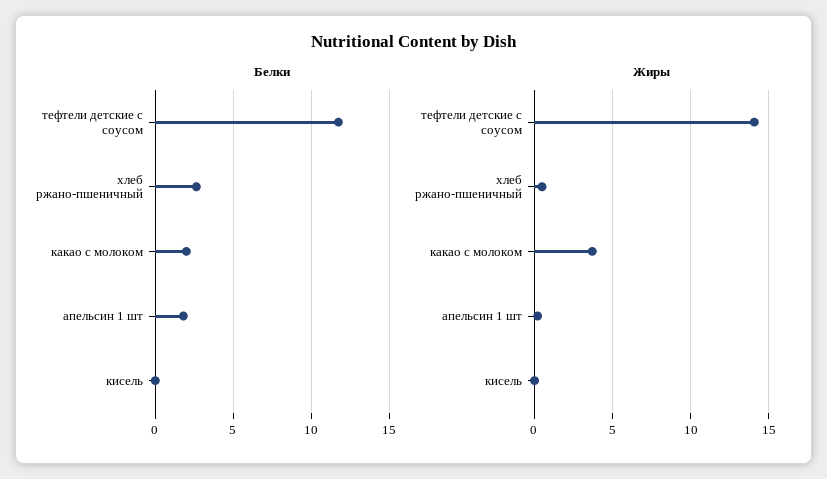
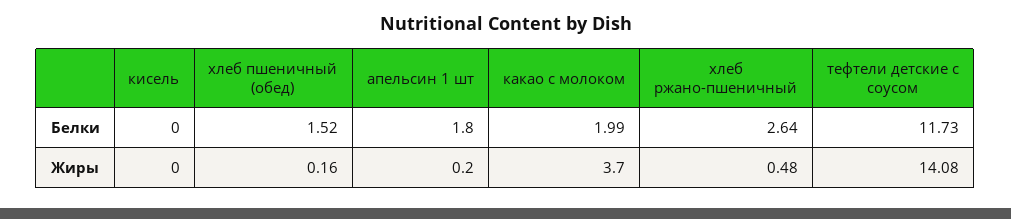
  {
    "Белки": {
      "тефтели детские с соусом": 11.73,
      "хлеб ржано-пшеничный": 2.64,
      "какао с молоком": 1.99,
      "апельсин 1 шт": 1.8,
-     "кисель": 0
+     "кисель": 0,
+     "хлеб пшеничный (обед)": 1.52
    },
    "Жиры": {
      "тефтели детские с соусом": 14.08,
      "хлеб ржано-пшеничный": 0.48,
      "какао с молоком": 3.7,
      "апельсин 1 шт": 0.2,
-     "кисель": 0
+     "кисель": 0,
+     "хлеб пшеничный (обед)": 0.16
    }
  }

